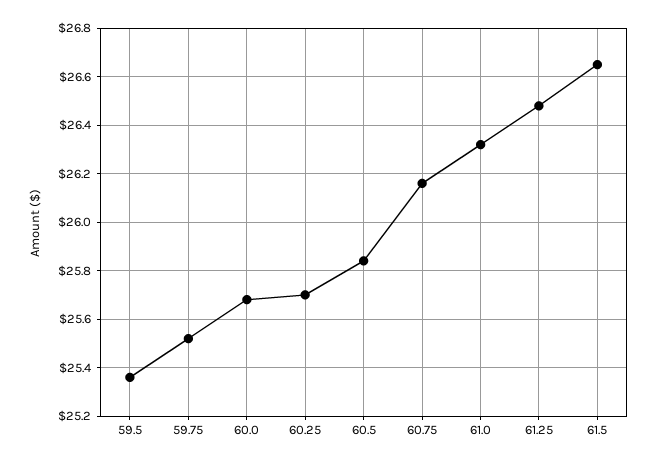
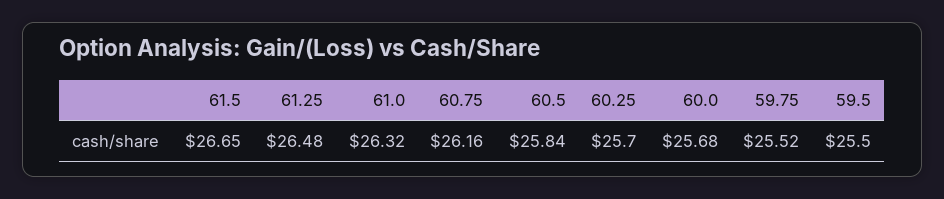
  {
-   "59.5": 25.35,
+   "59.5": 25.5,
    "59.75": 25.52,
    "60.0": 25.68,
    "60.25": 25.7,
    "60.5": 25.84,
    "60.75": 26.16,
    "61.0": 26.32,
    "61.25": 26.48,
    "61.5": 26.65
  }

